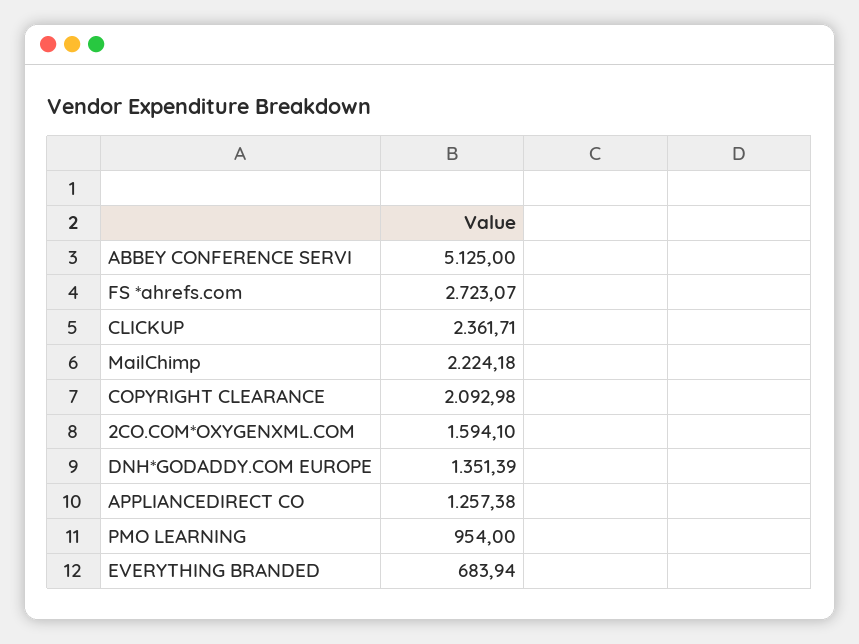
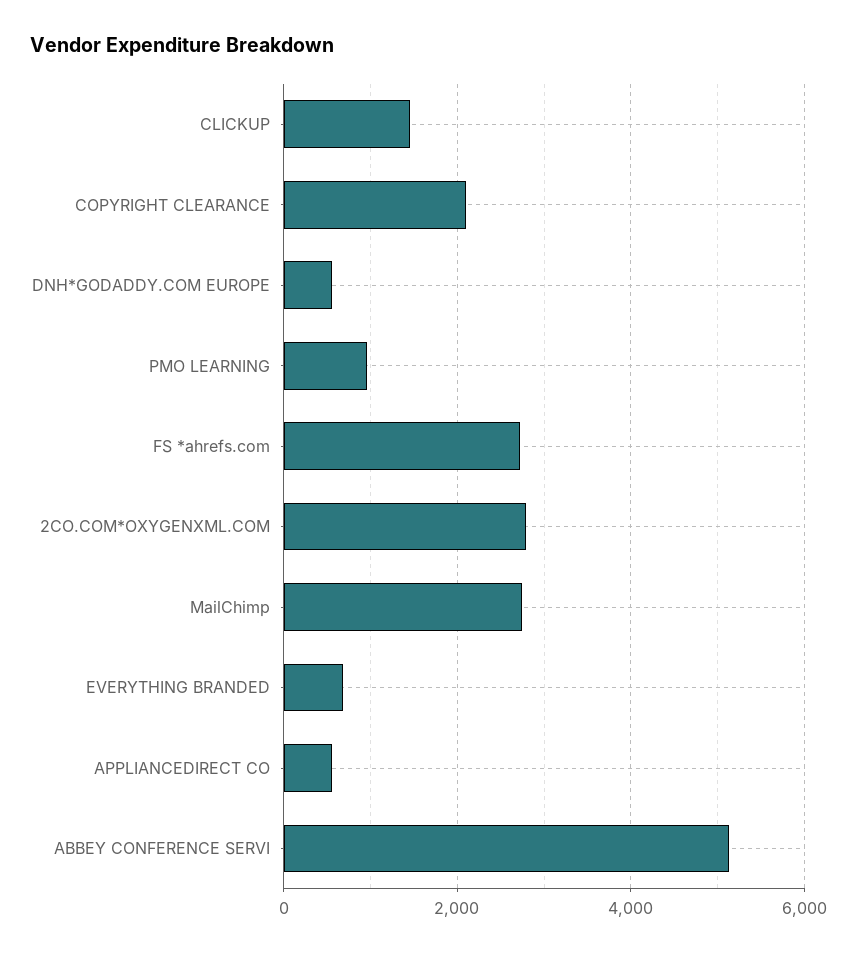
  {
    "ABBEY CONFERENCE SERVI": 5125,
    "FS *ahrefs.com": 2723.07,
-   "CLICKUP": 2361.71,
+   "CLICKUP": 1400,
-   "MailChimp": 2224.18,
+   "MailChimp": 2800,
    "COPYRIGHT CLEARANCE": 2092.98,
-   "2CO.COM*OXYGENXML.COM": 1594.1,
+   "2CO.COM*OXYGENXML.COM": 2800,
-   "DNH*GODADDY.COM EUROPE": 1351.39,
+   "DNH*GODADDY.COM EUROPE": 600,
-   "APPLIANCEDIRECT CO": 1257.38,
+   "APPLIANCEDIRECT CO": 600,
    "PMO LEARNING": 954,
    "EVERYTHING BRANDED": 683.94
  }

